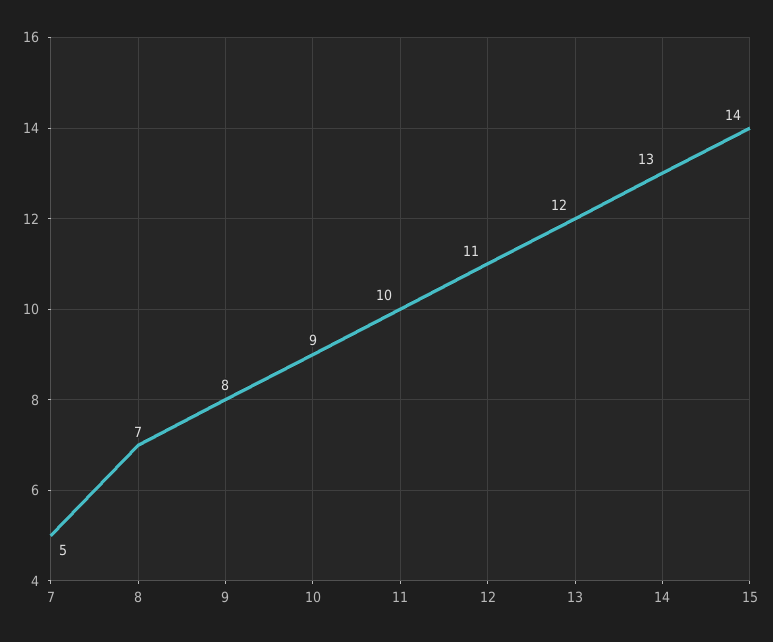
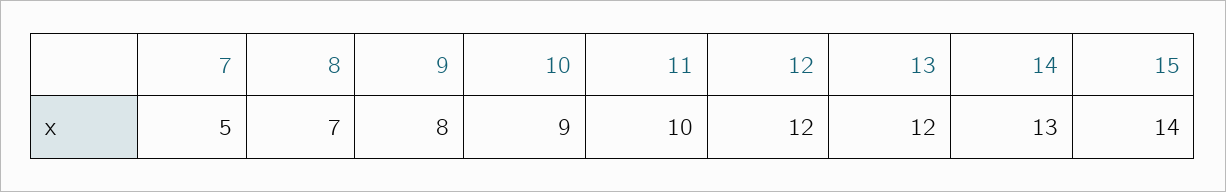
  {
    "7": 5,
    "8": 7,
    "9": 8,
    "10": 9,
    "11": 10,
-   "12": 11,
+   "12": 12,
    "13": 12,
    "14": 13,
    "15": 14
  }

